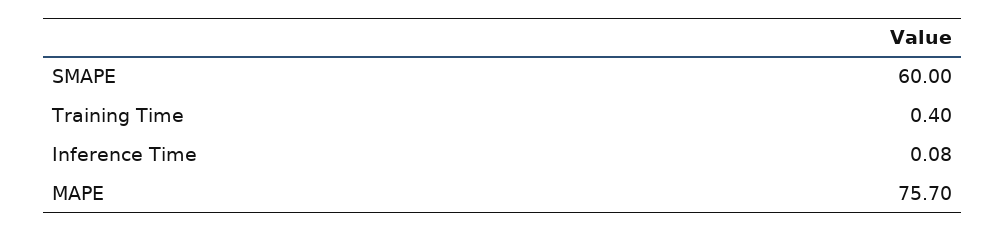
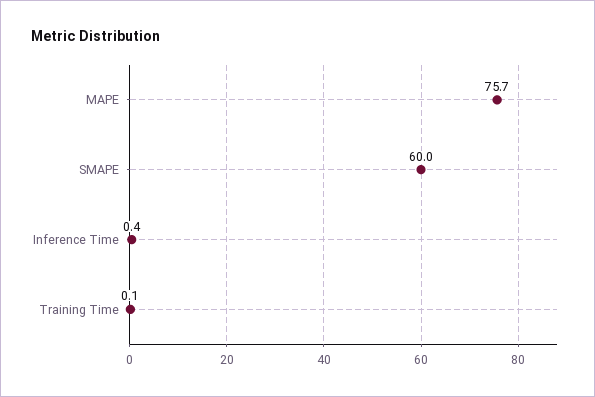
  {
    "SMAPE": 60,
-   "Training Time": 0.4,
+   "Training Time": 0.1,
-   "Inference Time": 0.08,
+   "Inference Time": 0.4,
    "MAPE": 75.7
  }

